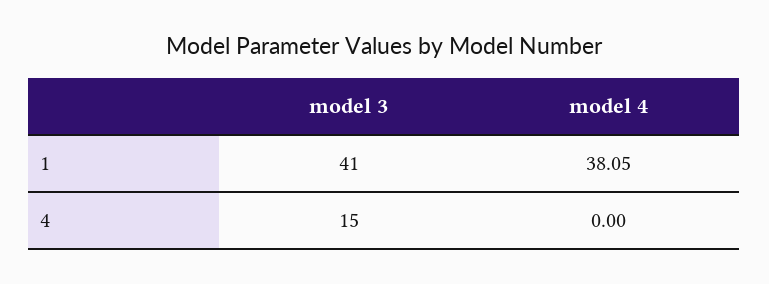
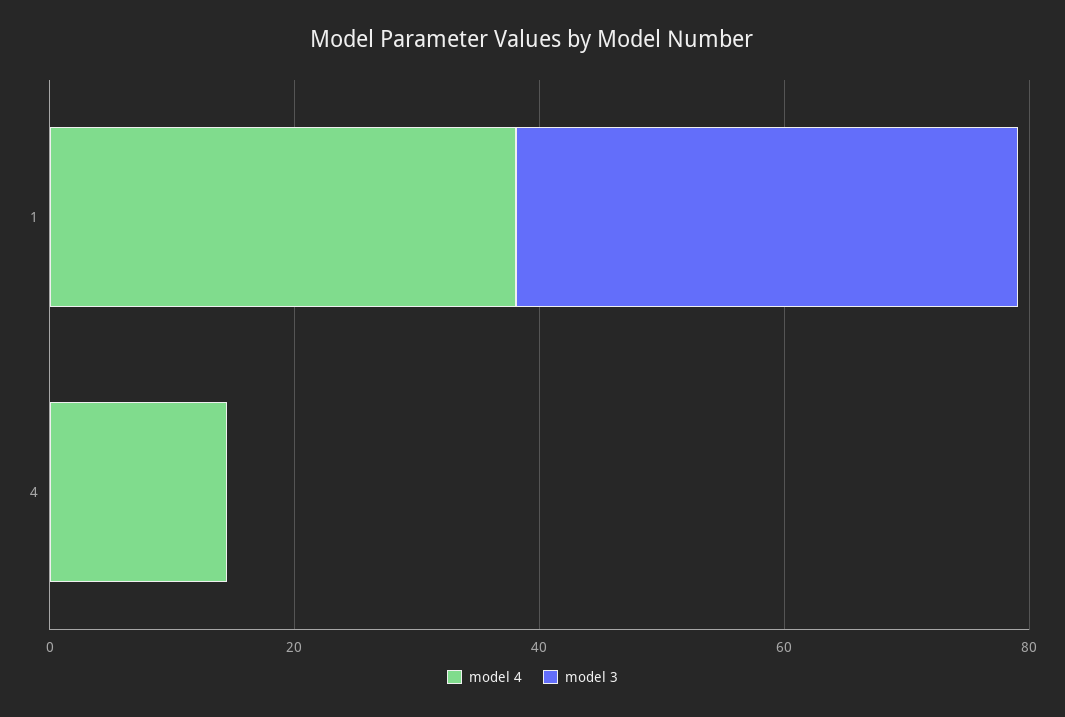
  {
    "model 3": {
      "1": 41,
-     "4": 15
+     "4": 0
    },
    "model 4": {
      "1": 38.05,
-     "4": 0
+     "4": 15
    }
  }

